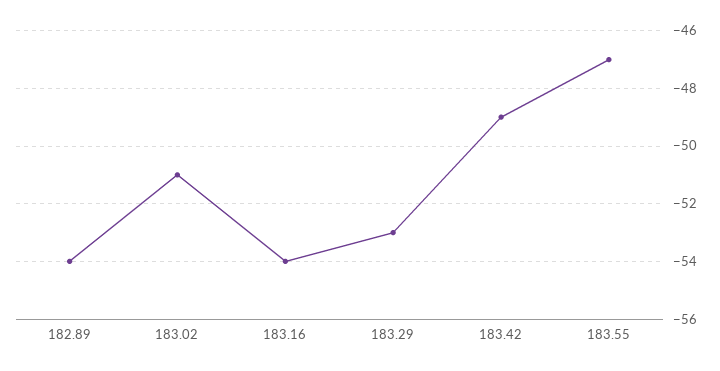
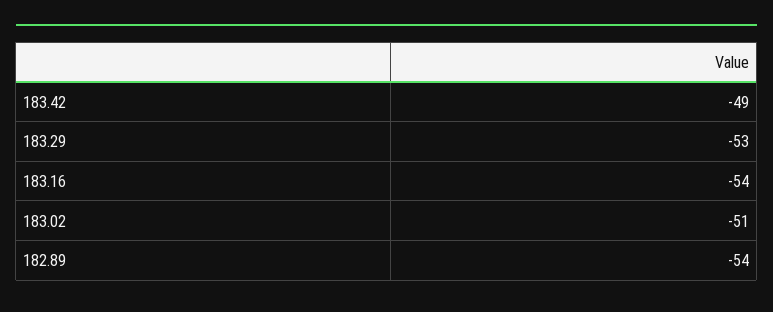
  {
    "182.89": -54,
    "183.02": -51,
    "183.16": -54,
    "183.29": -53,
-   "183.42": -49,
+   "183.42": -49
-   "183.55": -47
  }

